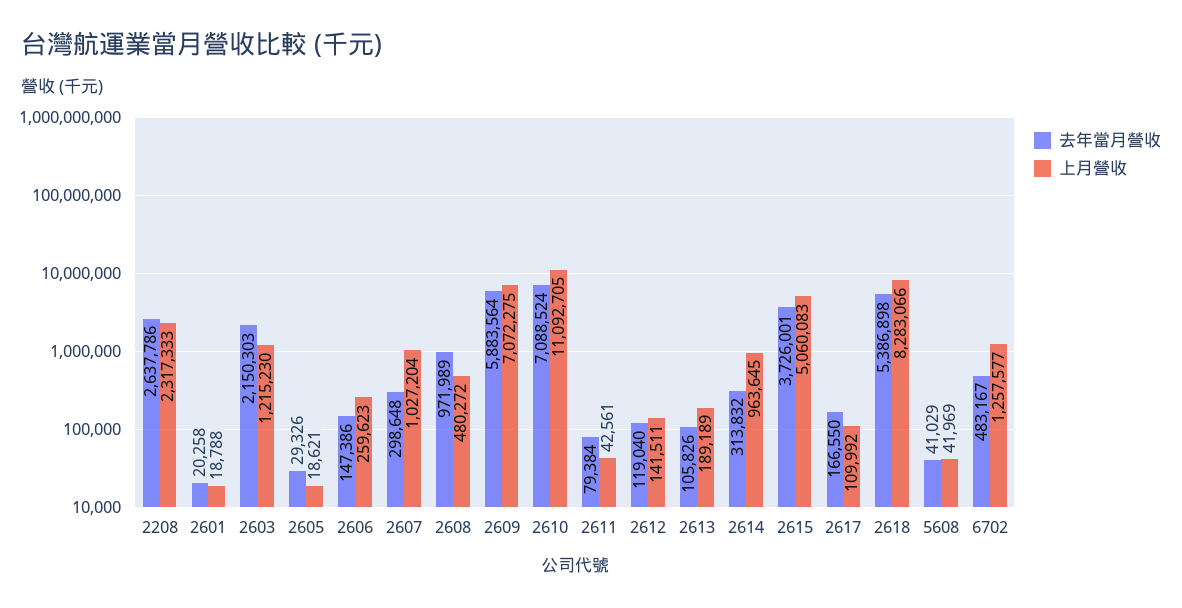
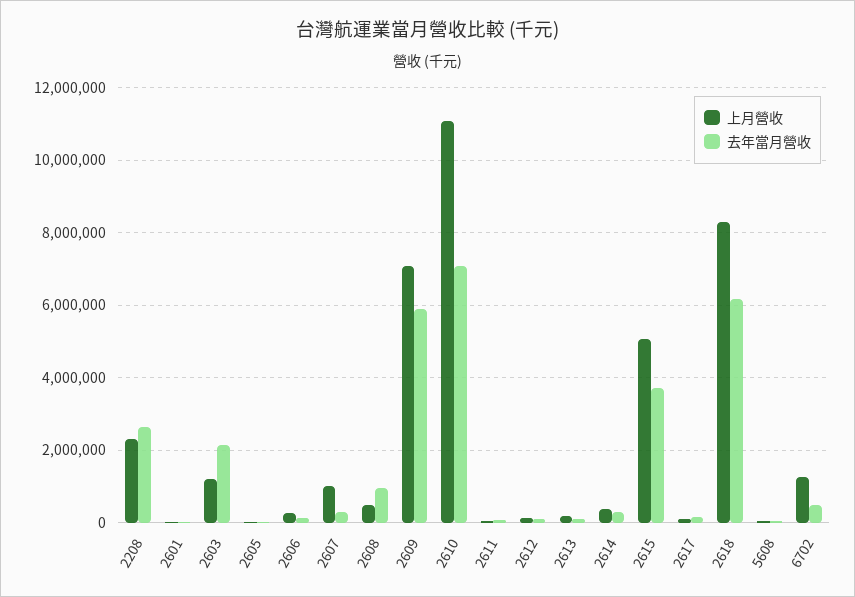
  {
    "去年當月營收": {
      "2208": 2637786,
      "2601": 20258,
      "2603": 2150303,
      "2605": 29326,
      "2606": 147386,
      "2607": 298648,
      "2608": 971989,
      "2609": 5883564,
      "2610": 7088524,
      "2611": 79384,
      "2612": 119040,
      "2613": 105826,
      "2614": 313832,
      "2615": 3726001,
      "2617": 166550,
-     "2618": 5386898,
+     "2618": 6200000,
      "5608": 41029,
      "6702": 483167
    },
    "上月營收": {
      "2208": 2317333,
      "2601": 18788,
      "2603": 1215230,
      "2605": 18621,
      "2606": 259623,
      "2607": 1027204,
      "2608": 480272,
      "2609": 7072275,
      "2610": 11092705,
      "2611": 42561,
      "2612": 141511,
      "2613": 189189,
-     "2614": 963645,
+     "2614": 400000,
      "2615": 5060083,
      "2617": 109992,
      "2618": 8283066,
      "5608": 41969,
      "6702": 1257577
    }
  }

